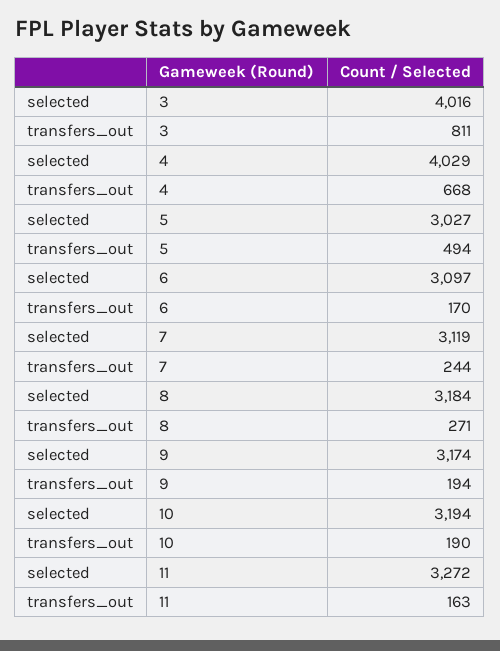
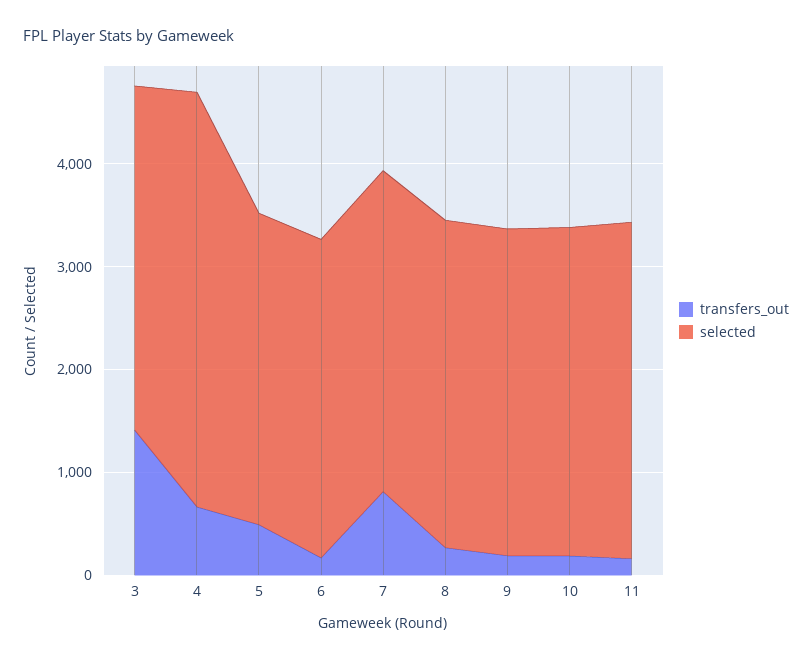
  {
    "selected": {
-     "3": 4016,
+     "3": 3400,
      "4": 4029,
      "5": 3027,
      "6": 3097,
      "7": 3119,
      "8": 3184,
      "9": 3174,
      "10": 3194,
      "11": 3272
    },
    "transfers_out": {
-     "3": 811,
+     "3": 1400,
      "4": 668,
      "5": 494,
      "6": 170,
-     "7": 244,
+     "7": 800,
      "8": 271,
      "9": 194,
      "10": 190,
      "11": 163
    }
  }

